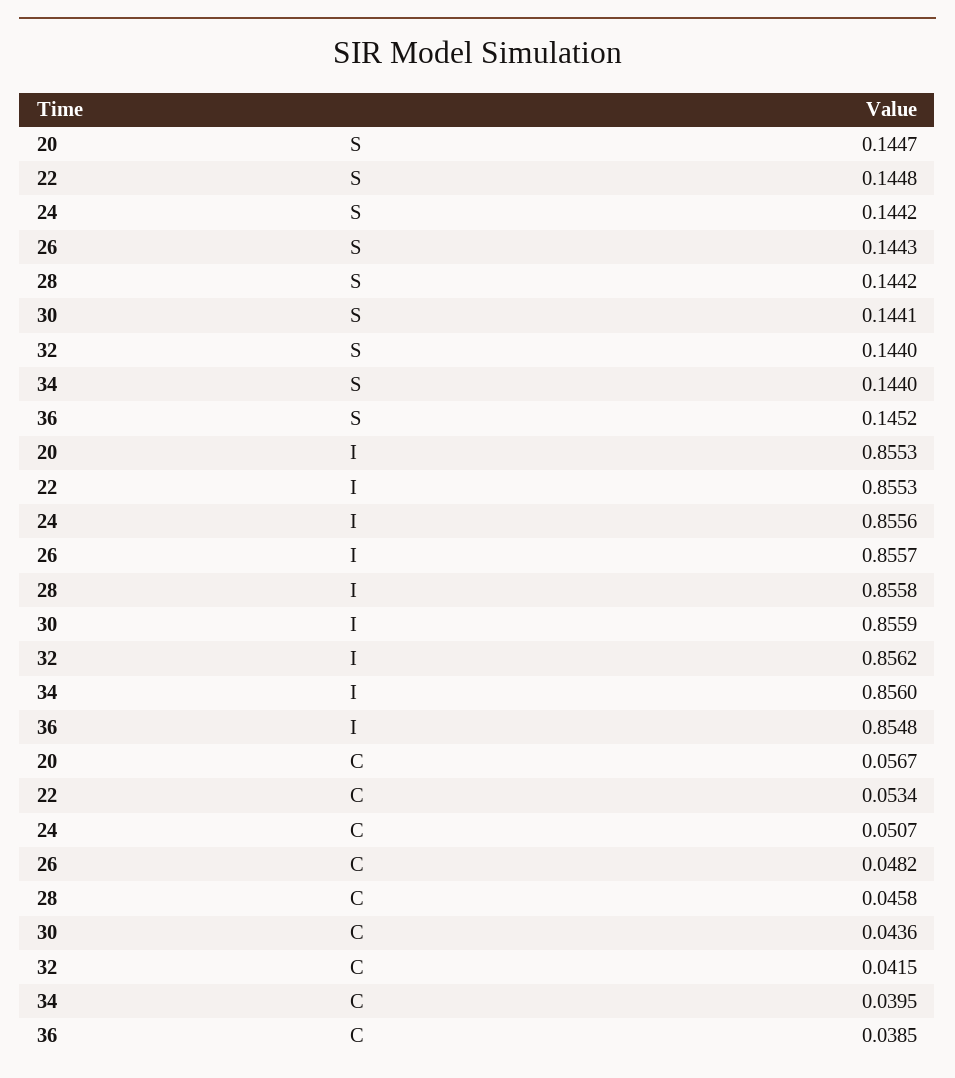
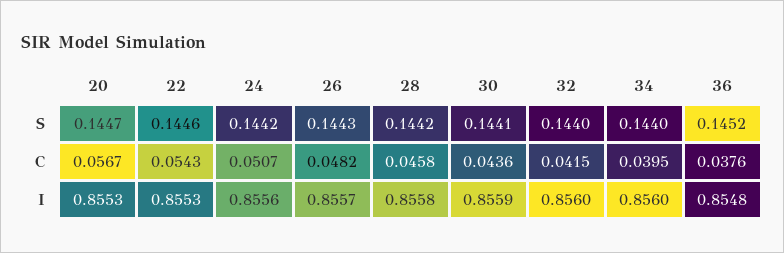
  {
    "20": {
      "S": 0.1447,
      "I": 0.8553,
      "C": 0.0567
    },
    "22": {
-     "S": 0.1448,
+     "S": 0.1446,
      "I": 0.8553,
-     "C": 0.0534
+     "C": 0.0543
    },
    "24": {
      "S": 0.1442,
      "I": 0.8556,
      "C": 0.0507
    },
    "26": {
      "S": 0.1443,
      "I": 0.8557,
      "C": 0.0482
    },
    "28": {
      "S": 0.1442,
      "I": 0.8558,
      "C": 0.0458
    },
    "30": {
      "S": 0.1441,
      "I": 0.8559,
      "C": 0.0436
    },
    "32": {
      "S": 0.144,
-     "I": 0.8562,
+     "I": 0.856,
      "C": 0.0415
    },
    "34": {
      "S": 0.144,
      "I": 0.856,
      "C": 0.0395
    },
    "36": {
      "S": 0.1452,
      "I": 0.8548,
-     "C": 0.0385
+     "C": 0.0376
    }
  }

